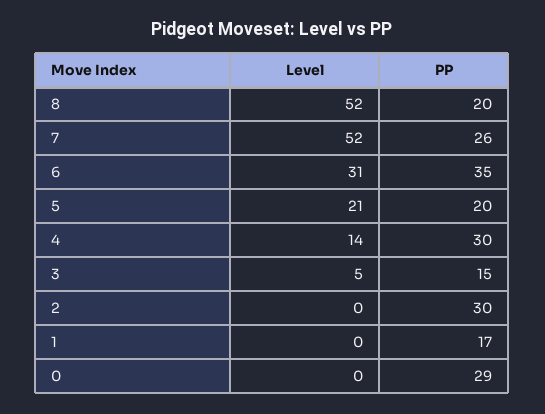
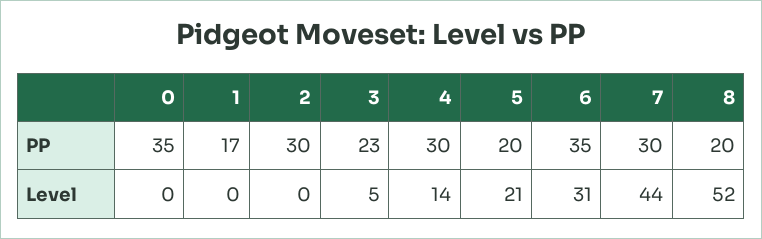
  {
    "Level": {
      "8": 52,
-     "7": 52,
+     "7": 44,
      "6": 31,
      "5": 21,
      "4": 14,
      "3": 5,
      "2": 0,
      "1": 0,
      "0": 0
    },
    "PP": {
      "8": 20,
-     "7": 26,
+     "7": 30,
      "6": 35,
      "5": 20,
      "4": 30,
-     "3": 15,
+     "3": 23,
      "2": 30,
      "1": 17,
-     "0": 29
+     "0": 35
    }
  }

